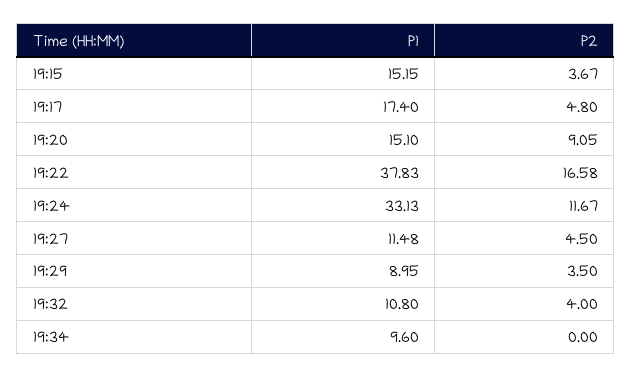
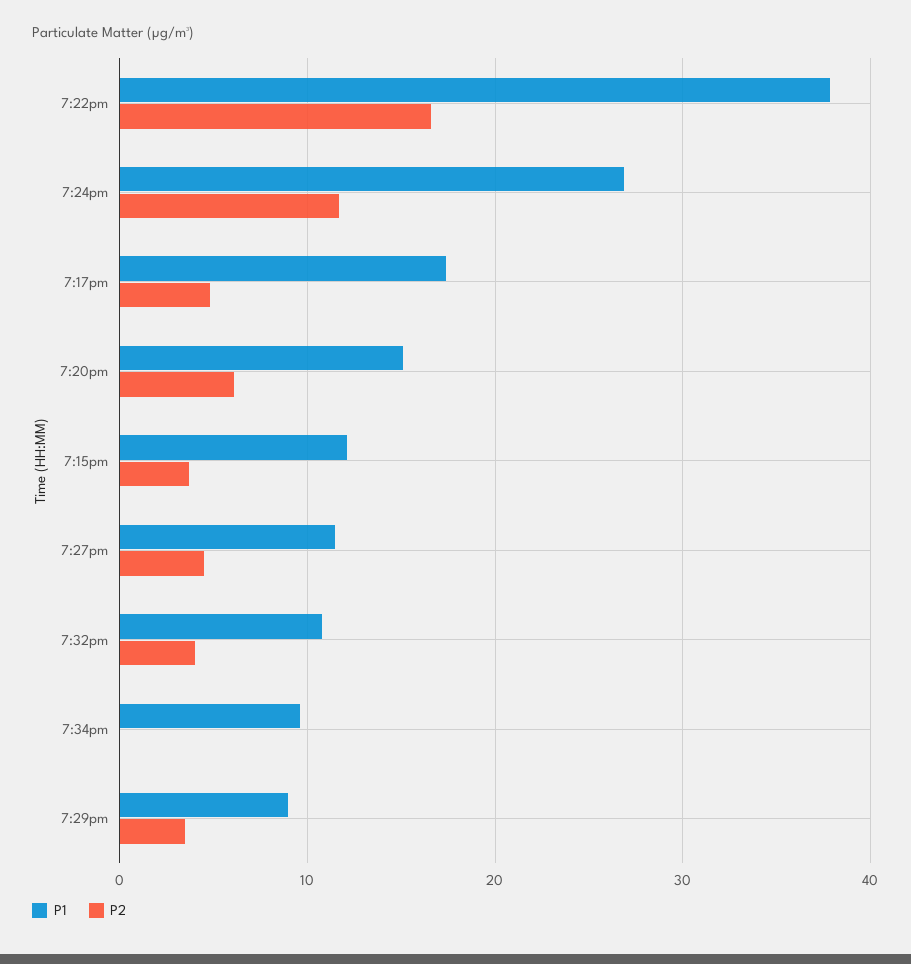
  {
    "P1": {
-     "19:15": 15.15,
+     "19:15": 12,
      "19:17": 17.4,
      "19:20": 15.1,
      "19:22": 37.83,
-     "19:24": 33.13,
+     "19:24": 27,
      "19:27": 11.48,
      "19:29": 8.95,
      "19:32": 10.8,
      "19:34": 9.6
    },
    "P2": {
      "19:15": 3.67,
      "19:17": 4.8,
-     "19:20": 9.05,
+     "19:20": 6,
      "19:22": 16.58,
      "19:24": 11.67,
      "19:27": 4.5,
      "19:29": 3.5,
      "19:32": 4,
      "19:34": 0
    }
  }

